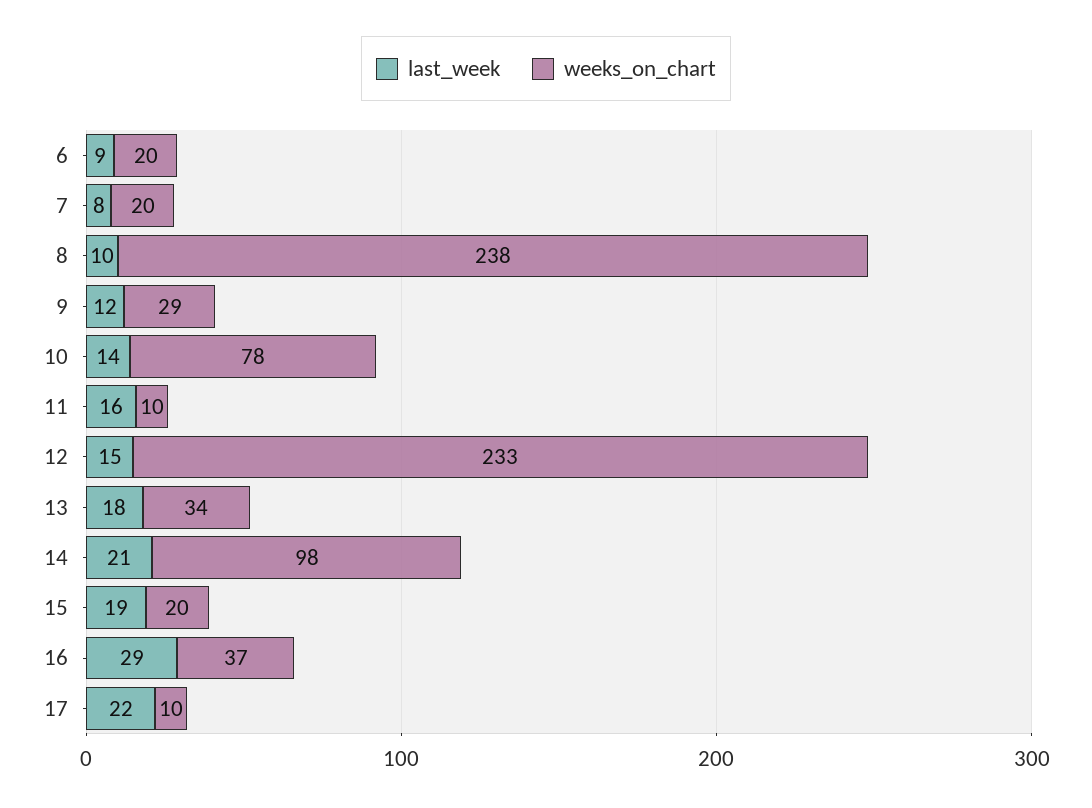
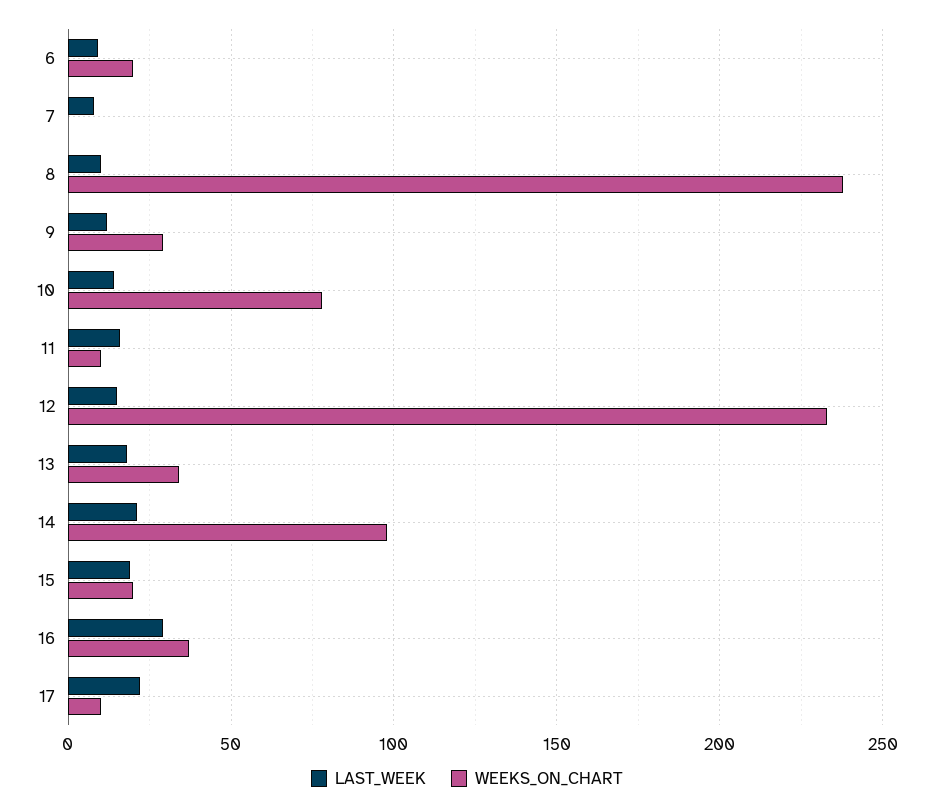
  {
    "last_week": {
      "6": 9,
      "7": 8,
      "8": 10,
      "9": 12,
      "10": 14,
      "11": 16,
      "12": 15,
      "13": 18,
      "14": 21,
      "15": 19,
      "16": 29,
      "17": 22
    },
    "weeks_on_chart": {
      "6": 20,
-     "7": 20,
+     "7": 0,
      "8": 238,
      "9": 29,
      "10": 78,
      "11": 10,
      "12": 233,
      "13": 34,
      "14": 98,
      "15": 20,
      "16": 37,
      "17": 10
    }
  }

